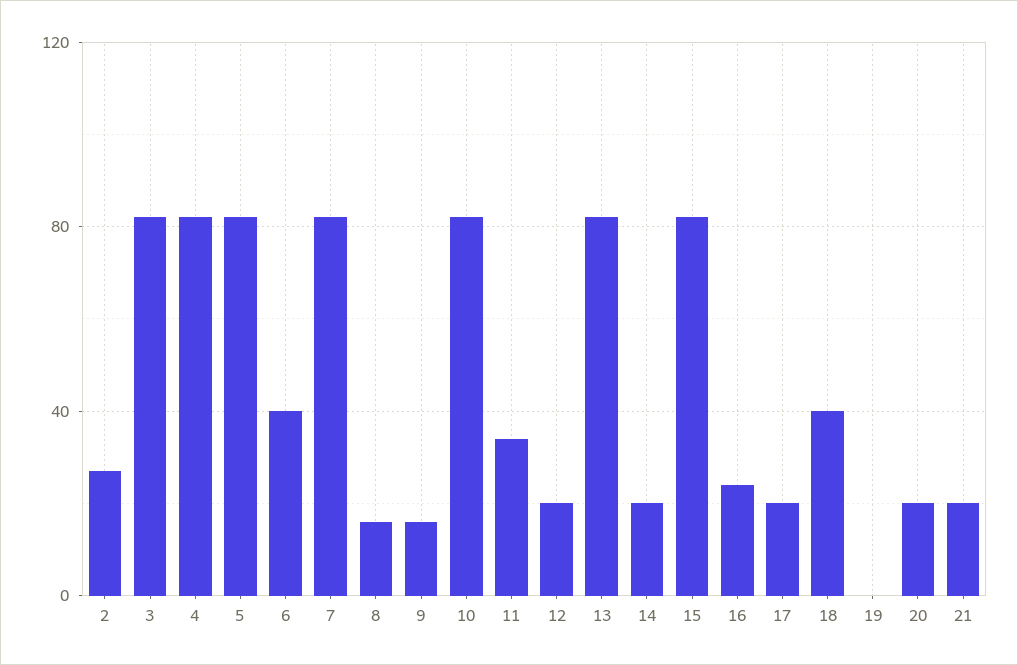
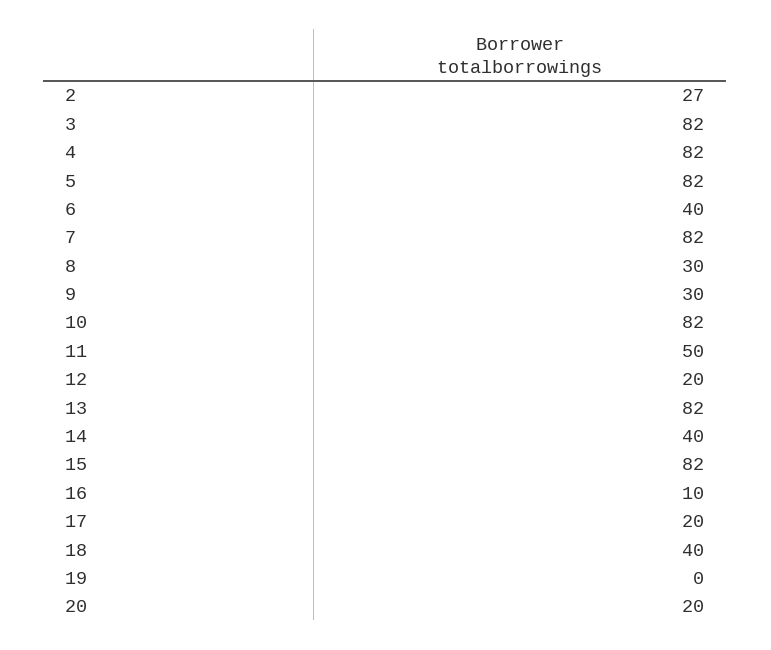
  {
    "2": 27,
    "3": 82,
    "4": 82,
    "5": 82,
    "6": 40,
    "7": 82,
-   "8": 15,
+   "8": 30,
-   "9": 15,
+   "9": 30,
    "10": 82,
-   "11": 35,
+   "11": 50,
    "12": 20,
    "13": 82,
-   "14": 20,
+   "14": 40,
    "15": 82,
-   "16": 25,
+   "16": 10,
    "17": 20,
    "18": 40,
    "19": 0,
-   "20": 20,
+   "20": 20
-   "21": 20
  }

